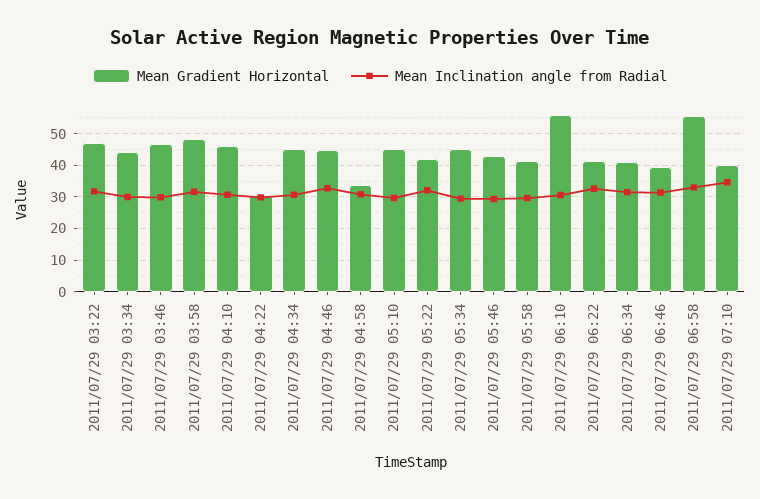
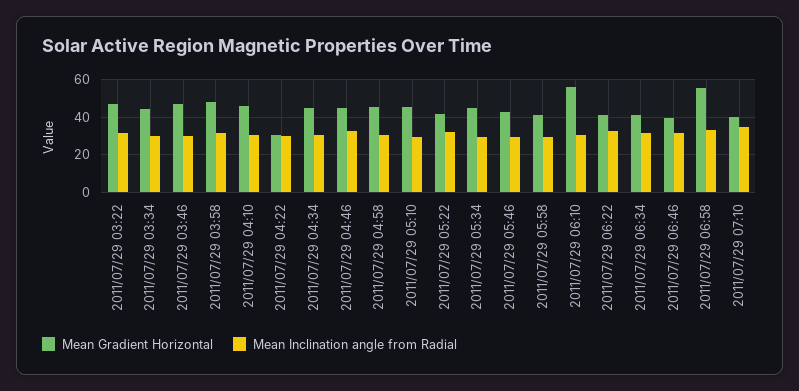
  {
    "Mean Gradient Horizontal": {
      "2011/07/29 03:22": 48,
      "2011/07/29 03:34": 44,
      "2011/07/29 03:46": 46,
      "2011/07/29 03:58": 48,
      "2011/07/29 04:10": 46,
      "2011/07/29 04:22": 30,
      "2011/07/29 04:34": 46,
      "2011/07/29 04:46": 44,
-     "2011/07/29 04:58": 34,
+     "2011/07/29 04:58": 45,
      "2011/07/29 05:10": 46,
      "2011/07/29 05:22": 42,
      "2011/07/29 05:34": 46,
      "2011/07/29 05:46": 42,
      "2011/07/29 05:58": 42,
      "2011/07/29 06:10": 56,
      "2011/07/29 06:22": 42,
      "2011/07/29 06:34": 42,
      "2011/07/29 06:46": 40,
      "2011/07/29 06:58": 56,
      "2011/07/29 07:10": 40
    },
    "Mean Inclination angle from Radial": {
      "2011/07/29 03:22": 32,
      "2011/07/29 03:34": 30,
      "2011/07/29 03:46": 30,
      "2011/07/29 03:58": 32,
      "2011/07/29 04:10": 30,
      "2011/07/29 04:22": 30,
      "2011/07/29 04:34": 30,
      "2011/07/29 04:46": 32,
      "2011/07/29 04:58": 30,
      "2011/07/29 05:10": 30,
      "2011/07/29 05:22": 32,
      "2011/07/29 05:34": 30,
      "2011/07/29 05:46": 30,
      "2011/07/29 05:58": 30,
      "2011/07/29 06:10": 30,
      "2011/07/29 06:22": 32,
      "2011/07/29 06:34": 32,
      "2011/07/29 06:46": 32,
      "2011/07/29 06:58": 34,
      "2011/07/29 07:10": 34
    }
  }

